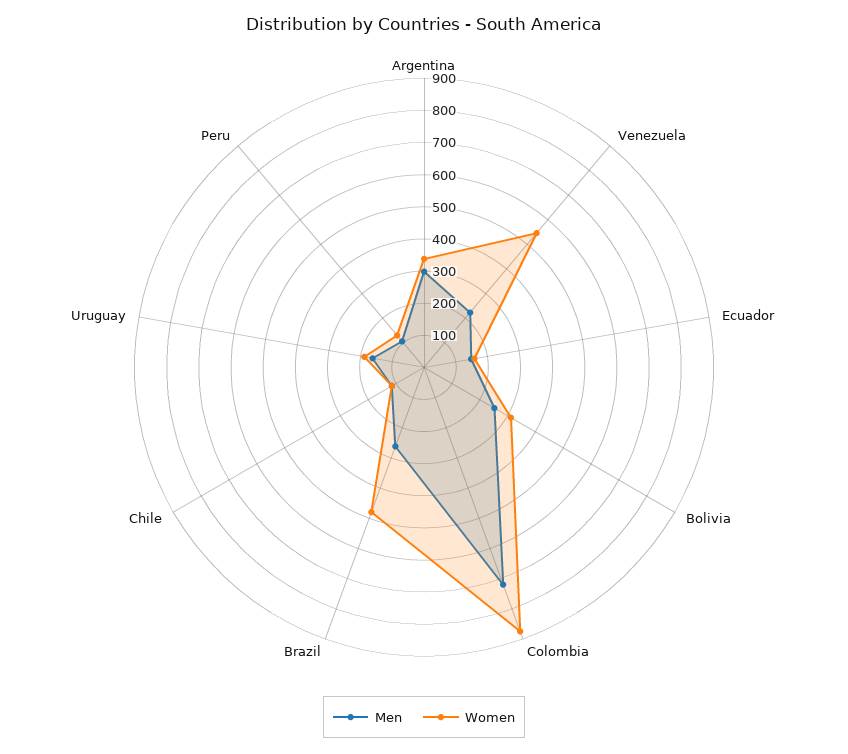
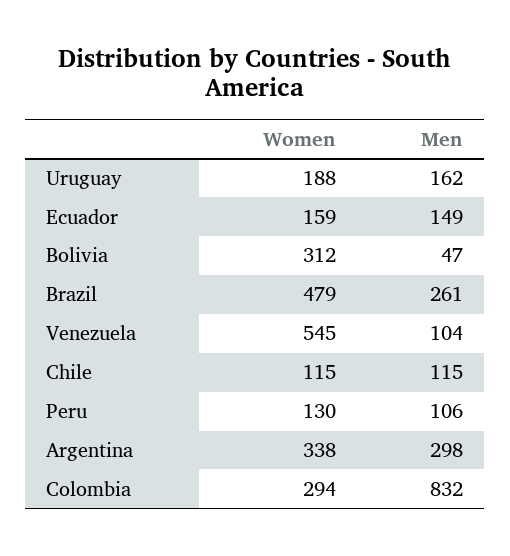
  {
    "Men": {
      "Argentina": 298,
-     "Venezuela": 225,
+     "Venezuela": 104,
      "Ecuador": 149,
-     "Bolivia": 250,
+     "Bolivia": 47,
-     "Colombia": 725,
+     "Colombia": 832,
      "Brazil": 261,
      "Chile": 115,
      "Uruguay": 162,
      "Peru": 106
    },
    "Women": {
      "Argentina": 338,
      "Venezuela": 545,
      "Ecuador": 159,
      "Bolivia": 312,
-     "Colombia": 875,
+     "Colombia": 294,
      "Brazil": 479,
      "Chile": 115,
      "Uruguay": 188,
      "Peru": 130
    }
  }

